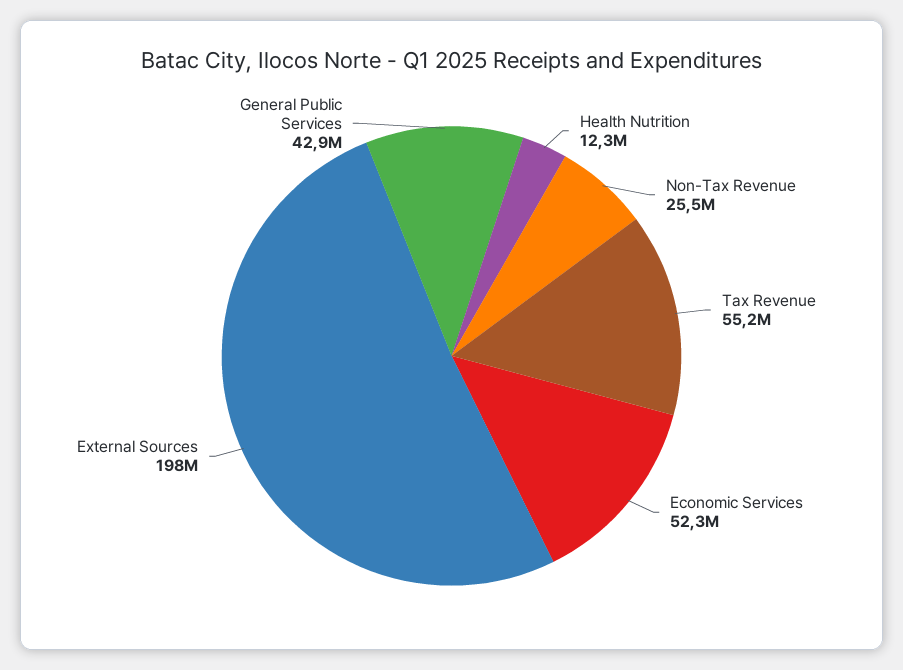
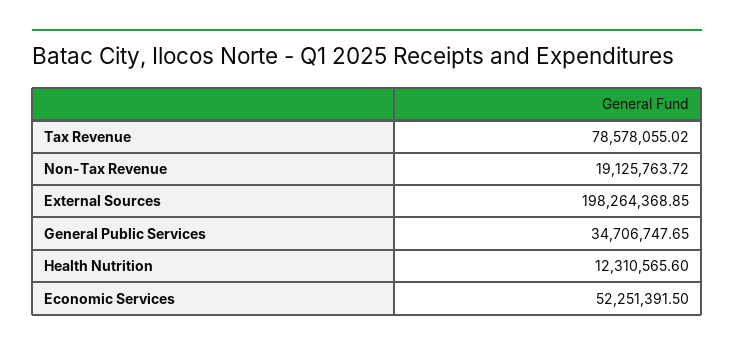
  {
    "Health Nutrition": 12310565.6,
-   "Non-Tax Revenue": 25500000,
+   "Non-Tax Revenue": 19125763.72,
-   "Tax Revenue": 55200000,
+   "Tax Revenue": 78578055.02,
    "Economic Services": 52251391.5,
    "External Sources": 198264368.85,
-   "General Public Services": 42900000
+   "General Public Services": 34706747.65
  }

